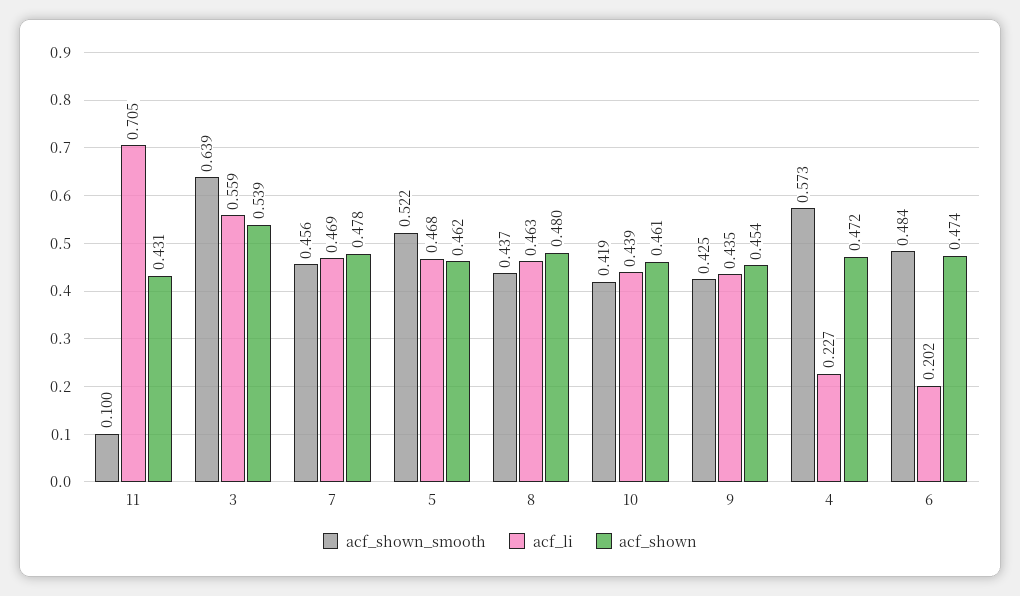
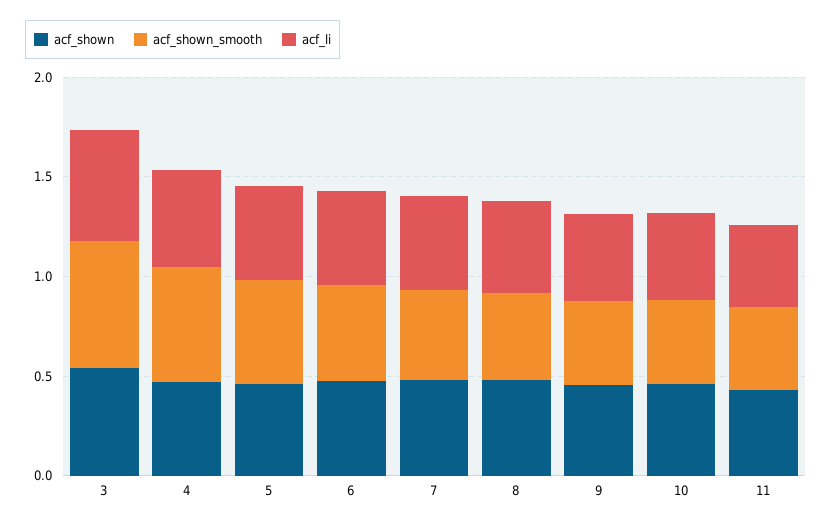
  {
    "acf_shown_smooth": {
-     "11": 0.1,
+     "11": 0.4,
      "3": 0.639,
      "7": 0.456,
      "5": 0.522,
      "8": 0.437,
      "10": 0.419,
      "9": 0.425,
      "4": 0.573,
      "6": 0.484
    },
    "acf_li": {
-     "11": 0.705,
+     "11": 0.4,
      "3": 0.559,
      "7": 0.469,
      "5": 0.468,
      "8": 0.463,
      "10": 0.439,
      "9": 0.435,
-     "4": 0.227,
+     "4": 0.5,
-     "6": 0.202
+     "6": 0.5
    },
    "acf_shown": {
      "11": 0.431,
      "3": 0.539,
      "7": 0.478,
      "5": 0.462,
      "8": 0.48,
      "10": 0.461,
      "9": 0.454,
      "4": 0.472,
      "6": 0.474
    }
  }

